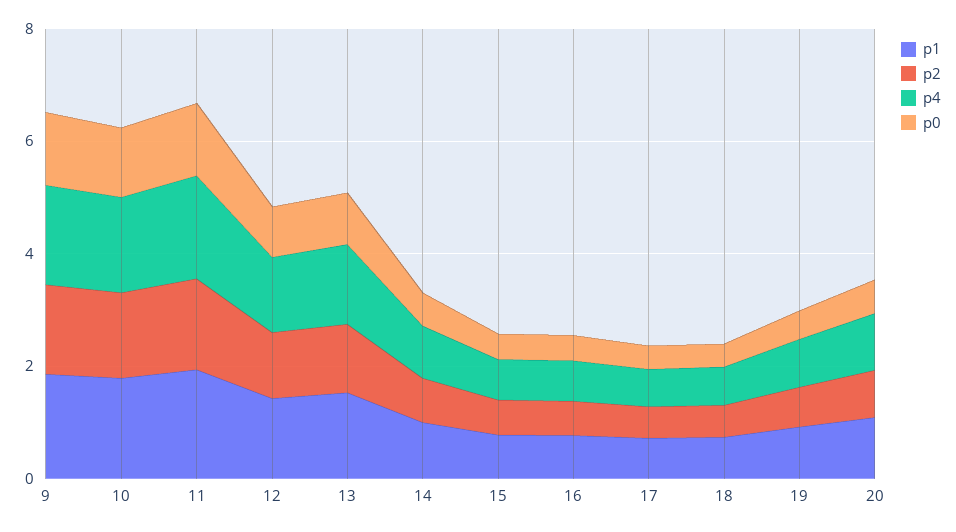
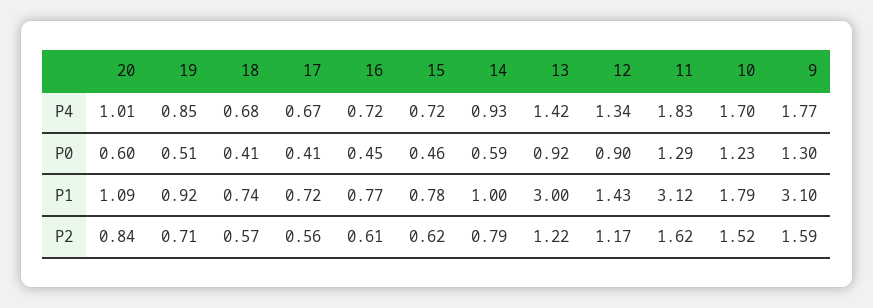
  {
    "p1": {
-     "9": 2,
+     "9": 3.1,
      "10": 1.79,
-     "11": 2,
+     "11": 3.12,
      "12": 1.43,
-     "13": 1.5,
+     "13": 3,
      "14": 1,
      "15": 0.78,
      "16": 0.77,
      "17": 0.72,
      "18": 0.74,
      "19": 0.92,
      "20": 1.09
    },
    "p2": {
      "9": 1.59,
      "10": 1.52,
      "11": 1.62,
      "12": 1.17,
      "13": 1.22,
      "14": 0.79,
      "15": 0.62,
      "16": 0.61,
      "17": 0.56,
      "18": 0.57,
      "19": 0.71,
      "20": 0.84
    },
    "p4": {
      "9": 1.77,
      "10": 1.7,
      "11": 1.83,
      "12": 1.34,
      "13": 1.42,
      "14": 0.93,
      "15": 0.72,
      "16": 0.72,
      "17": 0.67,
      "18": 0.68,
      "19": 0.85,
      "20": 1.01
    },
    "p0": {
      "9": 1.3,
      "10": 1.23,
      "11": 1.29,
      "12": 0.9,
      "13": 0.92,
      "14": 0.59,
      "15": 0.46,
      "16": 0.45,
      "17": 0.41,
      "18": 0.41,
      "19": 0.51,
      "20": 0.6
    }
  }

